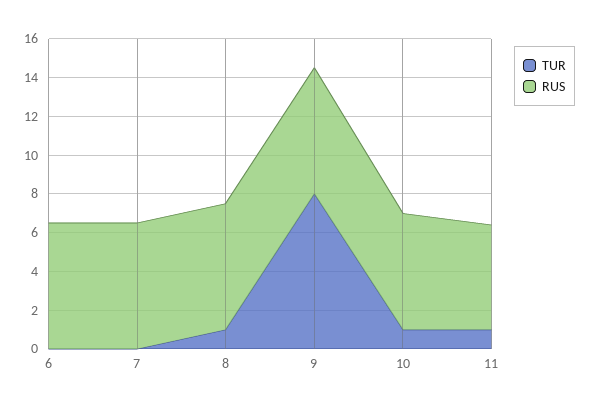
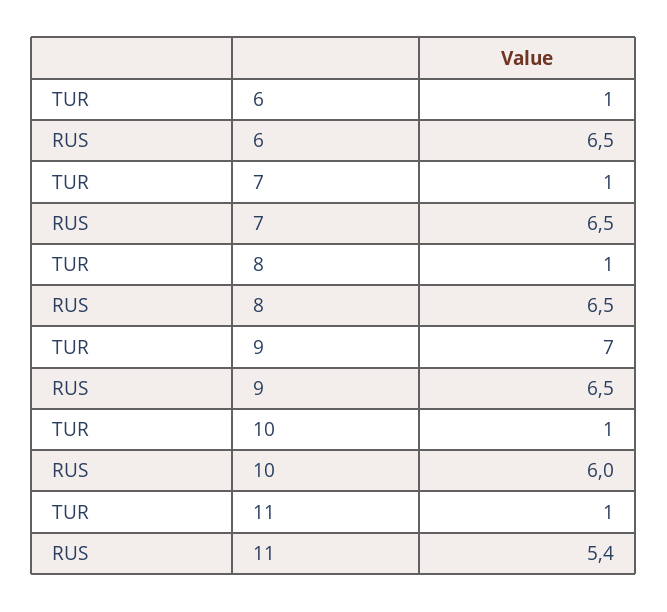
  {
    "TUR": {
-     "6": 0,
+     "6": 1,
-     "7": 0,
+     "7": 1,
      "8": 1,
-     "9": 8,
+     "9": 7,
      "10": 1,
      "11": 1
    },
    "RUS": {
      "6": 6.5,
      "7": 6.5,
      "8": 6.5,
      "9": 6.5,
      "10": 6,
      "11": 5.4
    }
  }

